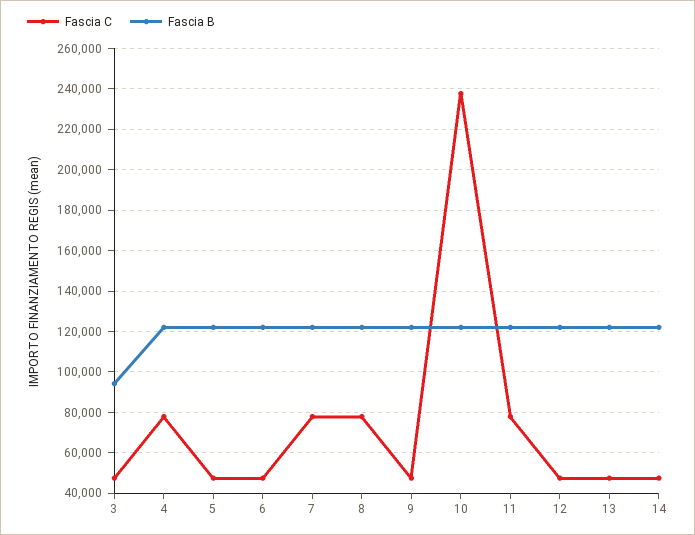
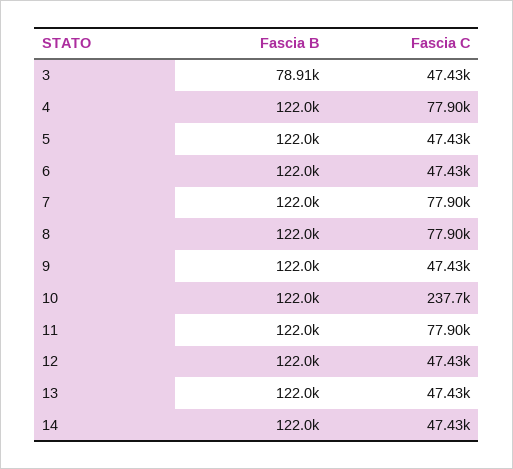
  {
    "Fascia C": {
      "3": 47430,
      "4": 77900,
      "5": 47430,
      "6": 47430,
      "7": 77900,
      "8": 77900,
      "9": 47430,
      "10": 237700,
      "11": 77900,
      "12": 47430,
      "13": 47430,
      "14": 47430
    },
    "Fascia B": {
-     "3": 95000,
+     "3": 78910,
      "4": 122000,
      "5": 122000,
      "6": 122000,
      "7": 122000,
      "8": 122000,
      "9": 122000,
      "10": 122000,
      "11": 122000,
      "12": 122000,
      "13": 122000,
      "14": 122000
    }
  }

